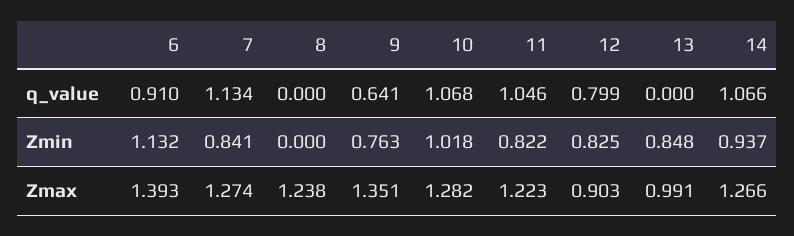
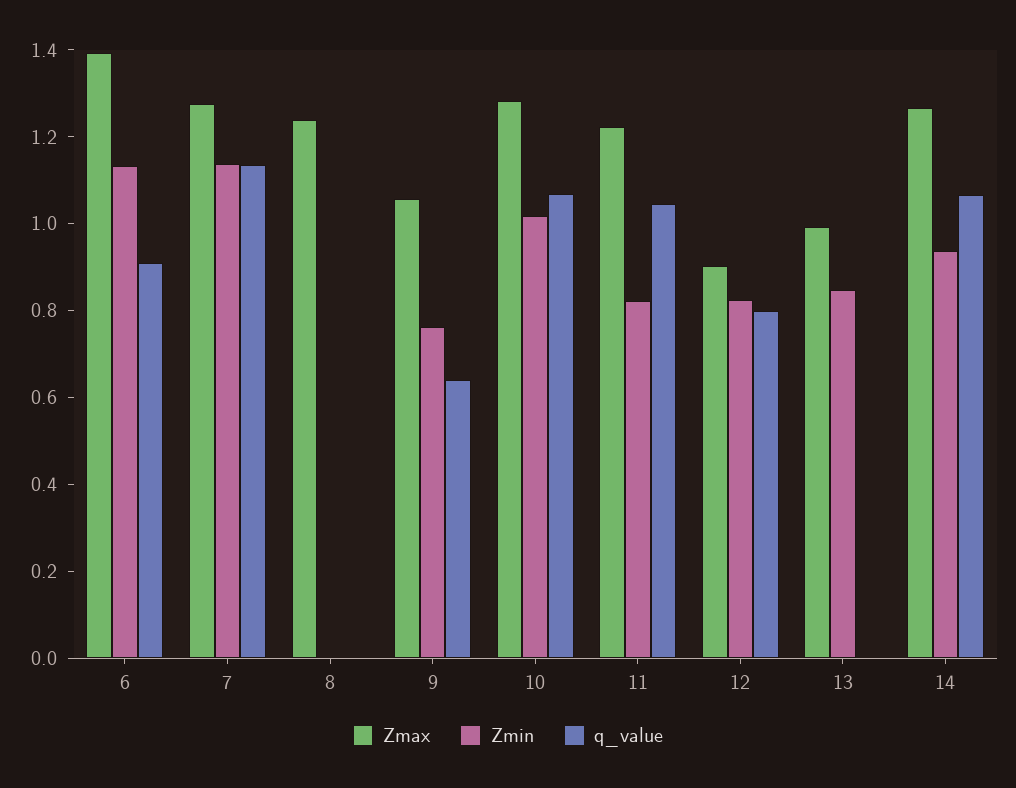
  {
    "q_value": {
      "6": 0.91,
      "7": 1.134,
      "8": 0,
      "9": 0.641,
      "10": 1.068,
      "11": 1.046,
      "12": 0.799,
      "13": 0,
      "14": 1.066
    },
    "Zmin": {
      "6": 1.132,
-     "7": 0.841,
+     "7": 1.15,
      "8": 0,
      "9": 0.763,
      "10": 1.018,
      "11": 0.822,
      "12": 0.825,
      "13": 0.848,
      "14": 0.937
    },
    "Zmax": {
      "6": 1.393,
      "7": 1.274,
      "8": 1.238,
-     "9": 1.351,
+     "9": 1.05,
      "10": 1.282,
      "11": 1.223,
      "12": 0.903,
      "13": 0.991,
      "14": 1.266
    }
  }

